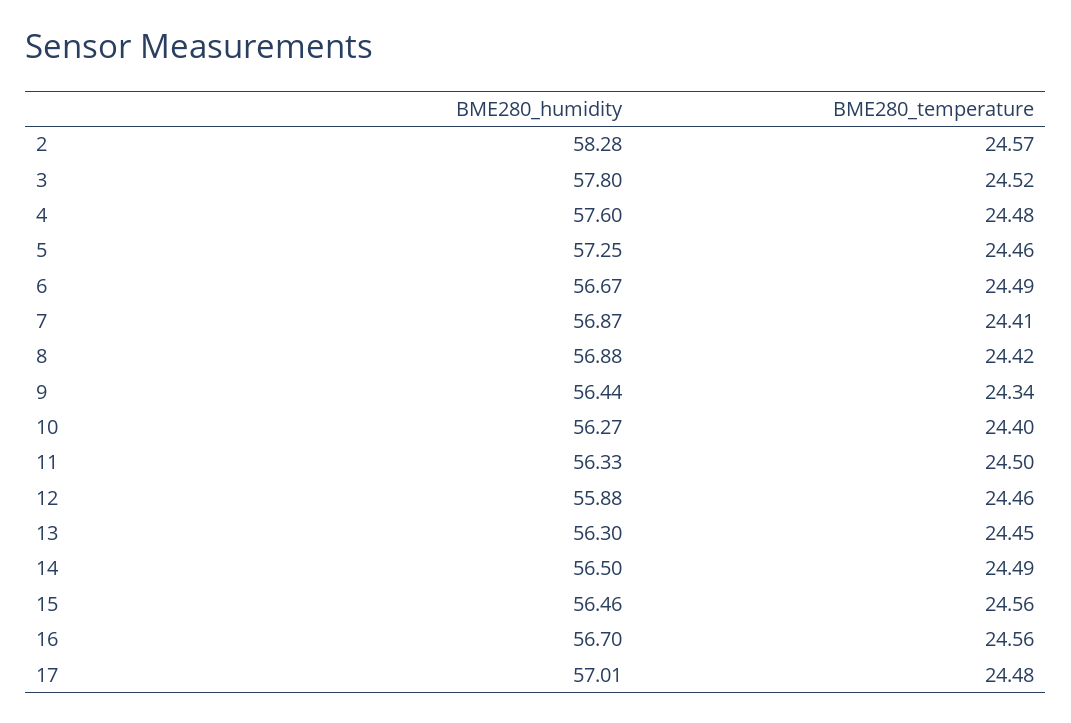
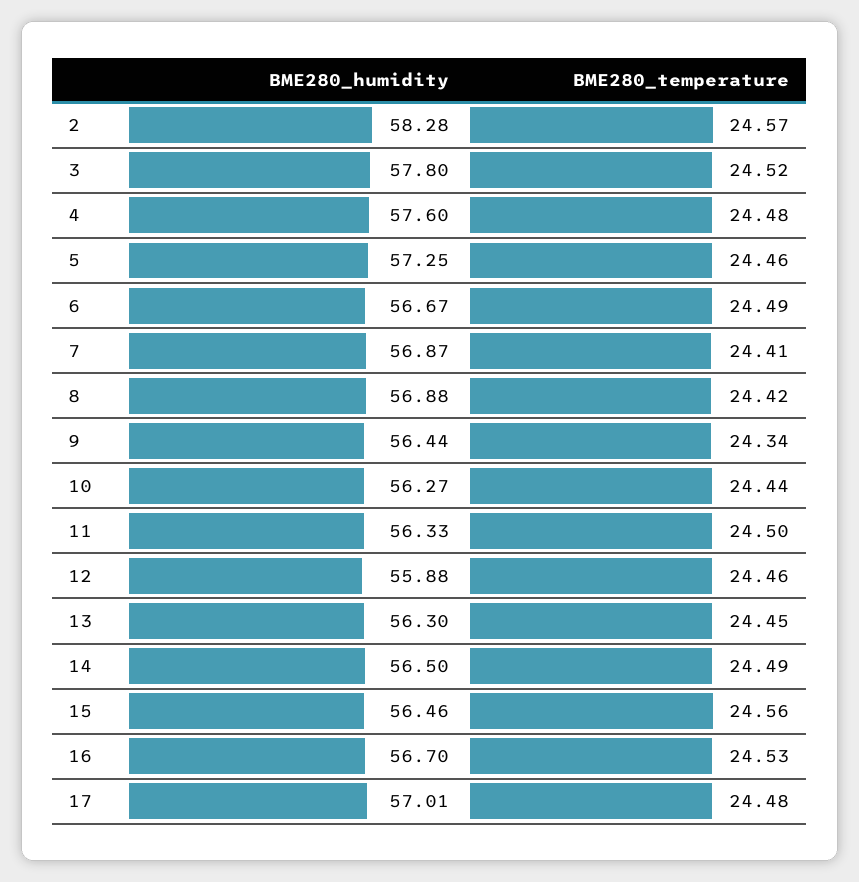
  {
    "BME280_humidity": {
      "2": 58.28,
      "3": 57.8,
      "4": 57.6,
      "5": 57.25,
      "6": 56.67,
      "7": 56.87,
      "8": 56.88,
      "9": 56.44,
      "10": 56.27,
      "11": 56.33,
      "12": 55.88,
      "13": 56.3,
      "14": 56.5,
      "15": 56.46,
      "16": 56.7,
      "17": 57.01
    },
    "BME280_temperature": {
      "2": 24.57,
      "3": 24.52,
      "4": 24.48,
      "5": 24.46,
      "6": 24.49,
      "7": 24.41,
      "8": 24.42,
      "9": 24.34,
-     "10": 24.4,
+     "10": 24.44,
      "11": 24.5,
      "12": 24.46,
      "13": 24.45,
      "14": 24.49,
      "15": 24.56,
-     "16": 24.56,
+     "16": 24.53,
      "17": 24.48
    }
  }

